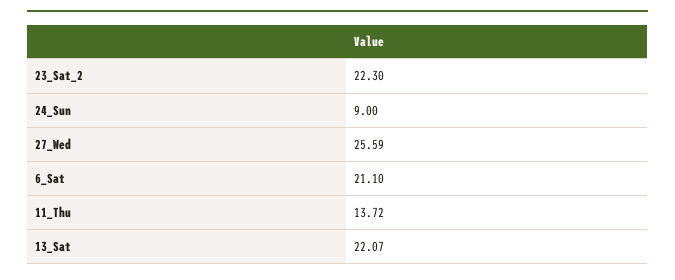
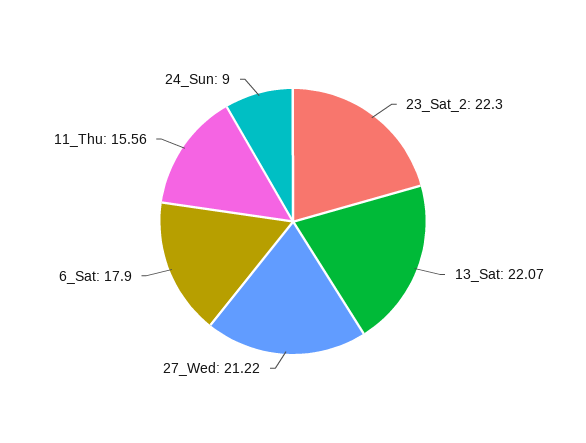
  {
    "23_Sat_2": 22.3,
    "24_Sun": 9,
-   "27_Wed": 25.59,
+   "27_Wed": 21.22,
-   "6_Sat": 21.1,
+   "6_Sat": 17.9,
-   "11_Thu": 13.72,
+   "11_Thu": 15.56,
    "13_Sat": 22.07
  }

